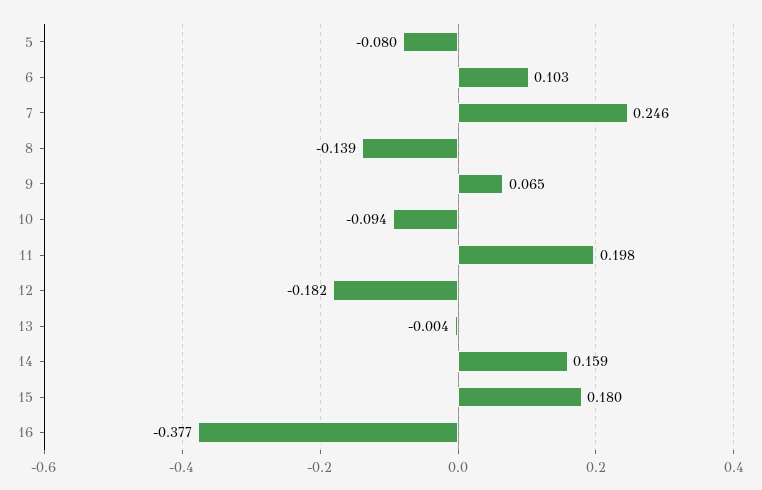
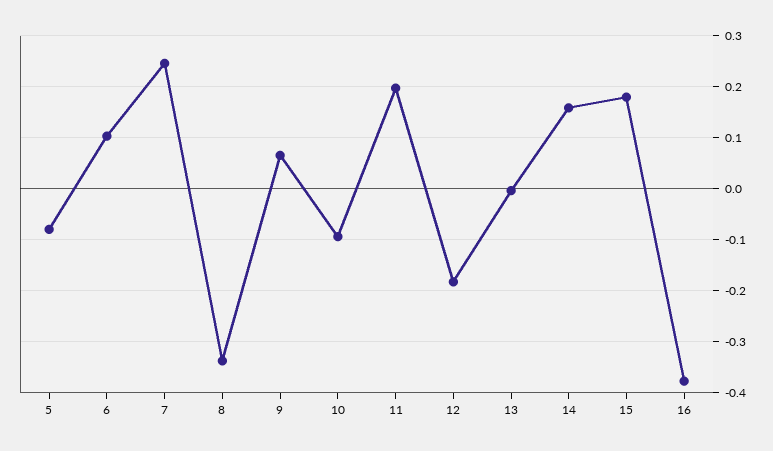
  {
    "5": -0.08,
    "6": 0.103,
    "7": 0.246,
-   "8": -0.139,
+   "8": -0.34,
    "9": 0.065,
    "10": -0.094,
    "11": 0.198,
    "12": -0.182,
    "13": -0.004,
    "14": 0.159,
    "15": 0.18,
    "16": -0.377
  }

